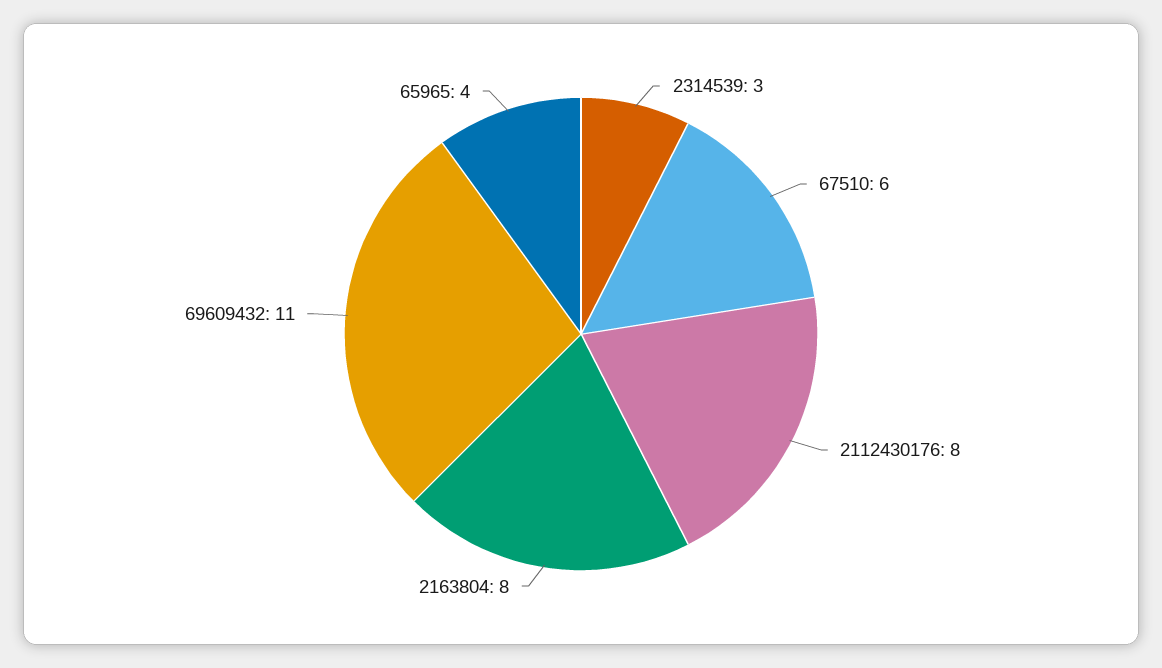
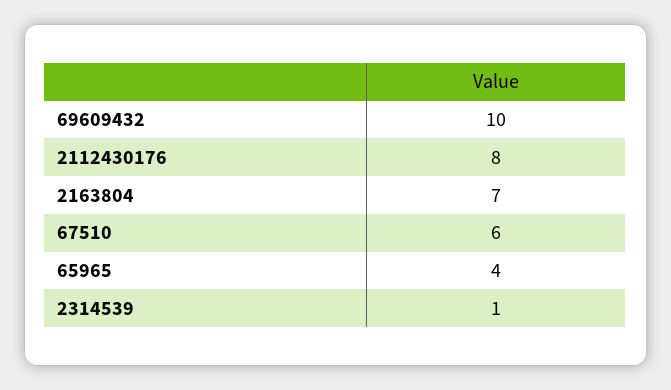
  {
-   "2314539": 3,
+   "2314539": 1,
    "67510": 6,
    "2112430176": 8,
-   "2163804": 8,
+   "2163804": 7,
-   "69609432": 11,
+   "69609432": 10,
    "65965": 4
  }

